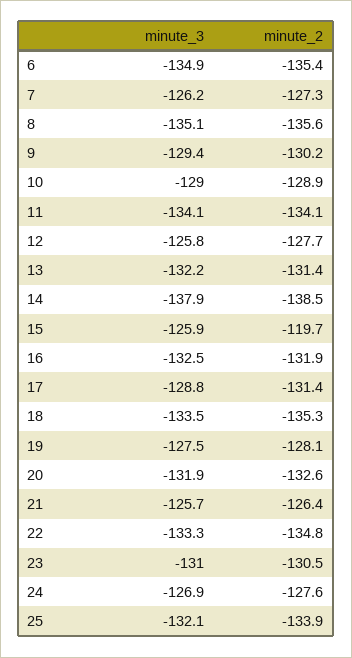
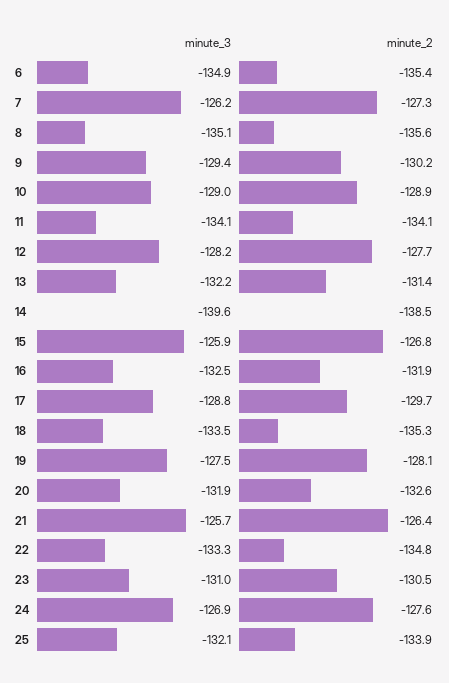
  {
    "minute_3": {
      "6": -134.9,
      "7": -126.2,
      "8": -135.1,
      "9": -129.4,
      "10": -129,
      "11": -134.1,
-     "12": -125.8,
+     "12": -128.2,
      "13": -132.2,
-     "14": -137.9,
+     "14": -139.6,
      "15": -125.9,
      "16": -132.5,
      "17": -128.8,
      "18": -133.5,
      "19": -127.5,
      "20": -131.9,
      "21": -125.7,
      "22": -133.3,
      "23": -131,
      "24": -126.9,
      "25": -132.1
    },
    "minute_2": {
      "6": -135.4,
      "7": -127.3,
      "8": -135.6,
      "9": -130.2,
      "10": -128.9,
      "11": -134.1,
      "12": -127.7,
      "13": -131.4,
      "14": -138.5,
-     "15": -119.7,
+     "15": -126.8,
      "16": -131.9,
-     "17": -131.4,
+     "17": -129.7,
      "18": -135.3,
      "19": -128.1,
      "20": -132.6,
      "21": -126.4,
      "22": -134.8,
      "23": -130.5,
      "24": -127.6,
      "25": -133.9
    }
  }

